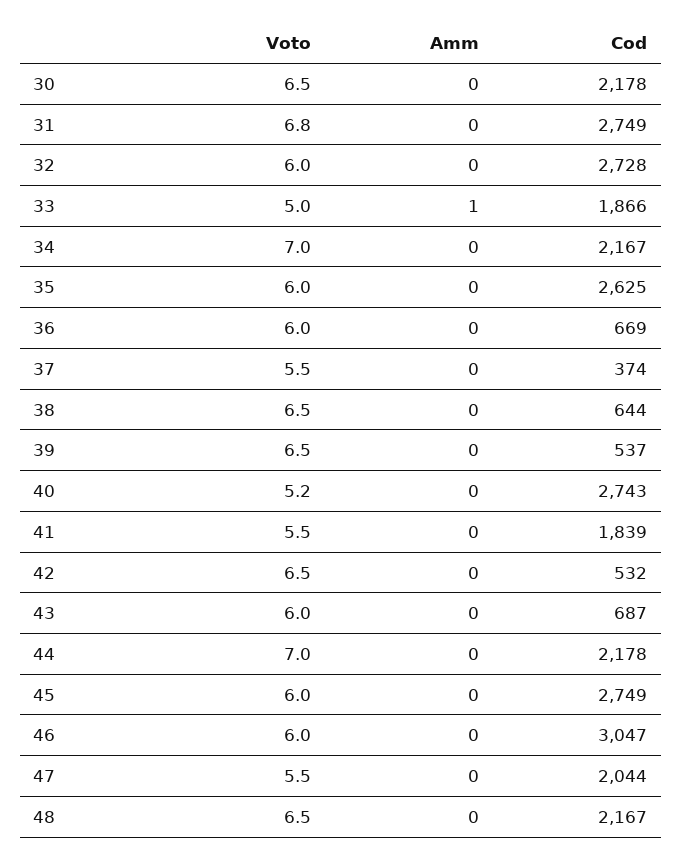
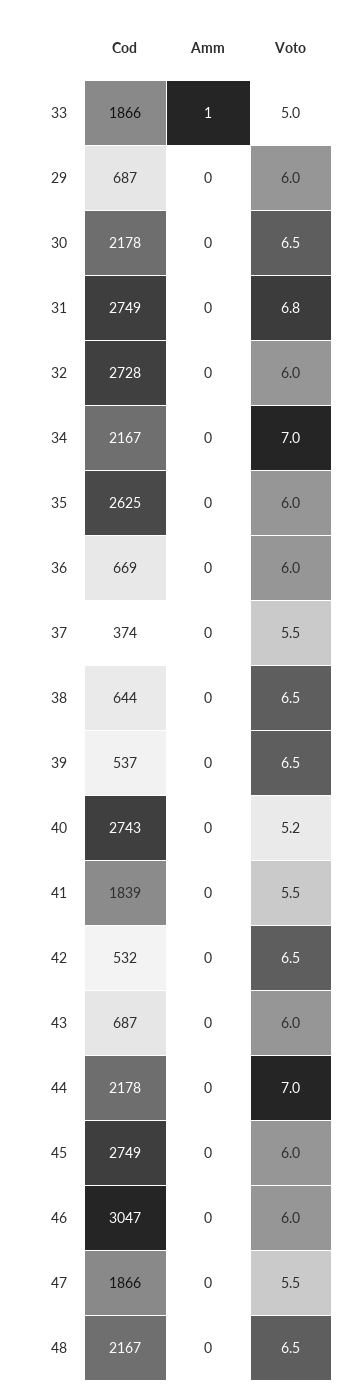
  {
    "Voto": {
      "30": 6.5,
      "31": 6.8,
      "32": 6,
      "33": 5,
      "34": 7,
      "35": 6,
      "36": 6,
      "37": 5.5,
      "38": 6.5,
      "39": 6.5,
      "40": 5.2,
      "41": 5.5,
      "42": 6.5,
      "43": 6,
      "44": 7,
      "45": 6,
      "46": 6,
      "47": 5.5,
-     "48": 6.5
+     "48": 6.5,
+     "29": 6
    },
    "Amm": {
      "30": 0,
      "31": 0,
      "32": 0,
      "33": 1,
      "34": 0,
      "35": 0,
      "36": 0,
      "37": 0,
      "38": 0,
      "39": 0,
      "40": 0,
      "41": 0,
      "42": 0,
      "43": 0,
      "44": 0,
      "45": 0,
      "46": 0,
      "47": 0,
-     "48": 0
+     "48": 0,
+     "29": 0
    },
    "Cod": {
      "30": 2178,
      "31": 2749,
      "32": 2728,
      "33": 1866,
      "34": 2167,
      "35": 2625,
      "36": 669,
      "37": 374,
      "38": 644,
      "39": 537,
      "40": 2743,
      "41": 1839,
      "42": 532,
      "43": 687,
      "44": 2178,
      "45": 2749,
      "46": 3047,
-     "47": 2044,
+     "47": 1866,
-     "48": 2167
+     "48": 2167,
+     "29": 687
    }
  }

